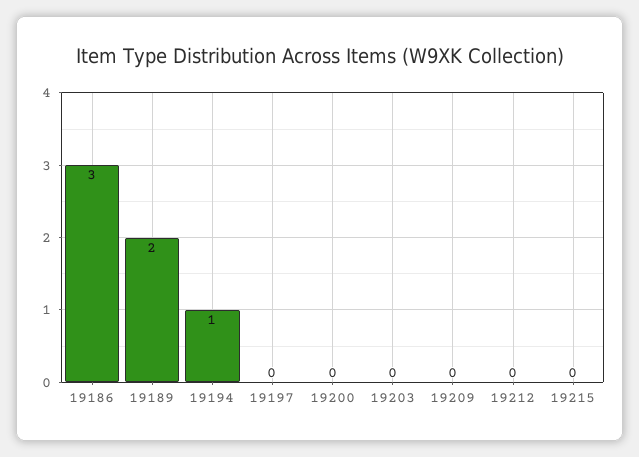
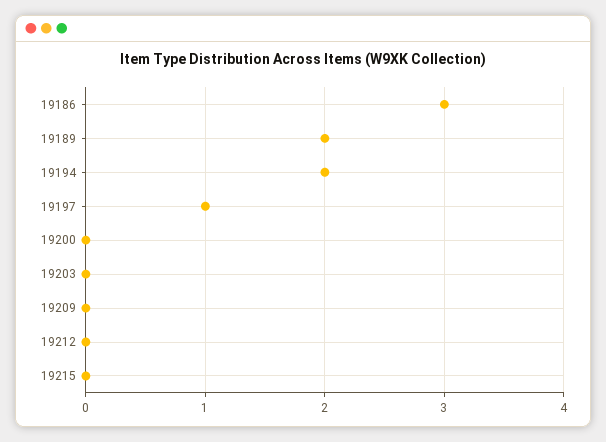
  {
    "19186": 3,
    "19189": 2,
-   "19194": 1,
+   "19194": 2,
-   "19197": 0,
+   "19197": 1,
    "19200": 0,
    "19203": 0,
    "19209": 0,
    "19212": 0,
    "19215": 0
  }

